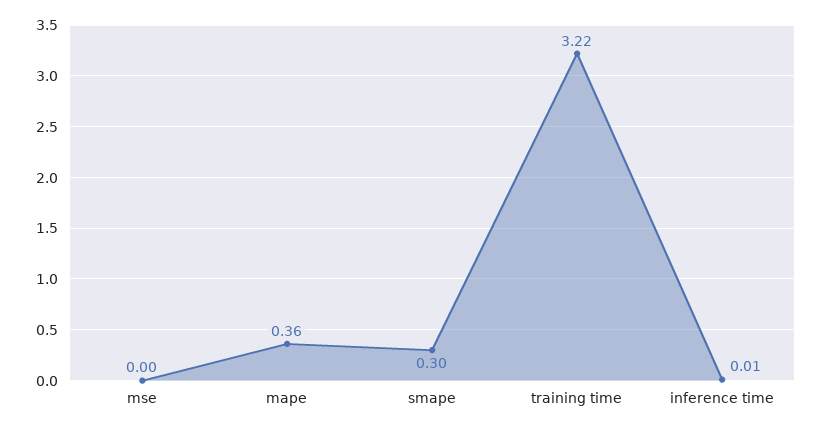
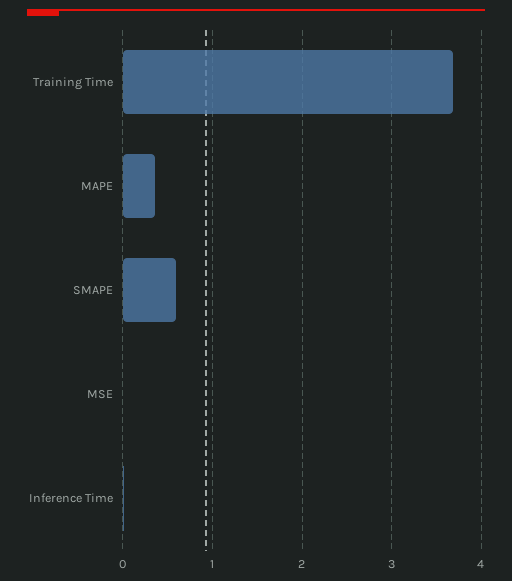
  {
    "mse": 0,
    "mape": 0.36,
-   "smape": 0.3,
+   "smape": 0.6,
-   "training time": 3.22,
+   "training time": 3.7,
    "inference time": 0.01
  }

